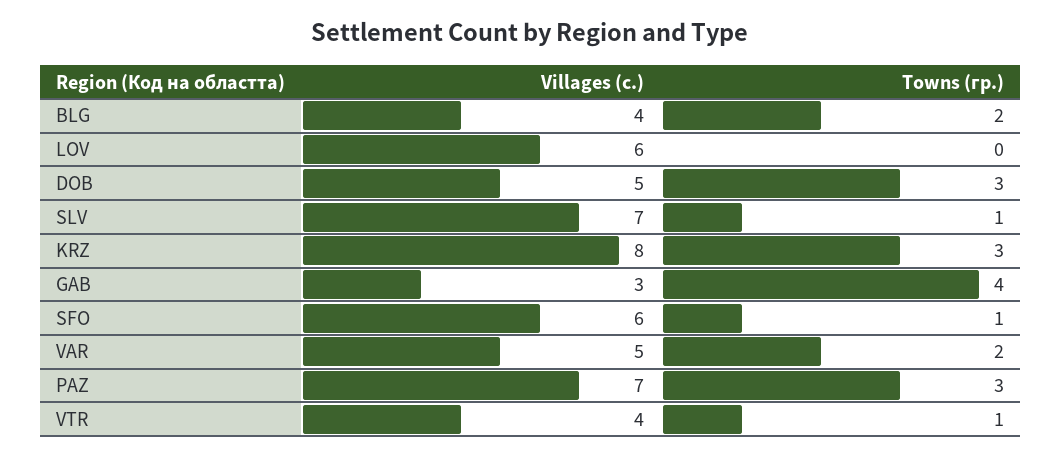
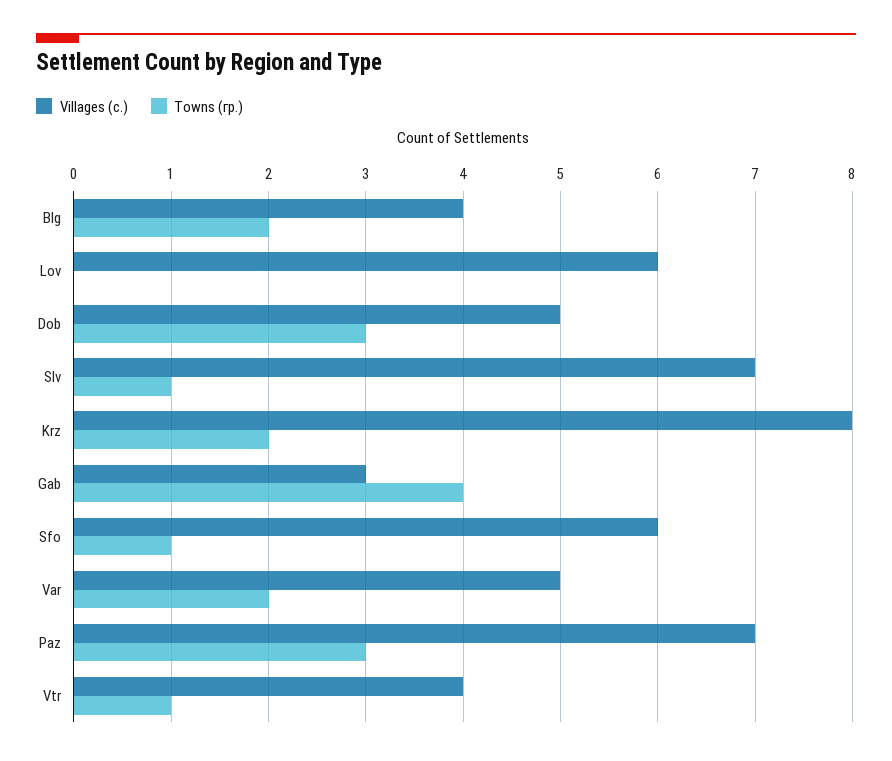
  {
    "Villages (с.)": {
      "BLG": 4,
      "LOV": 6,
      "DOB": 5,
      "SLV": 7,
      "KRZ": 8,
      "GAB": 3,
      "SFO": 6,
      "VAR": 5,
      "PAZ": 7,
      "VTR": 4
    },
    "Towns (гр.)": {
      "BLG": 2,
      "LOV": 0,
      "DOB": 3,
      "SLV": 1,
-     "KRZ": 3,
+     "KRZ": 2,
      "GAB": 4,
      "SFO": 1,
      "VAR": 2,
      "PAZ": 3,
      "VTR": 1
    }
  }

